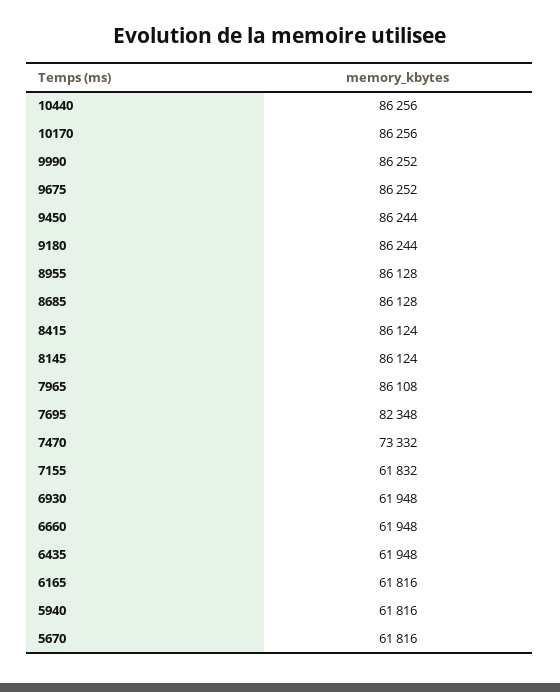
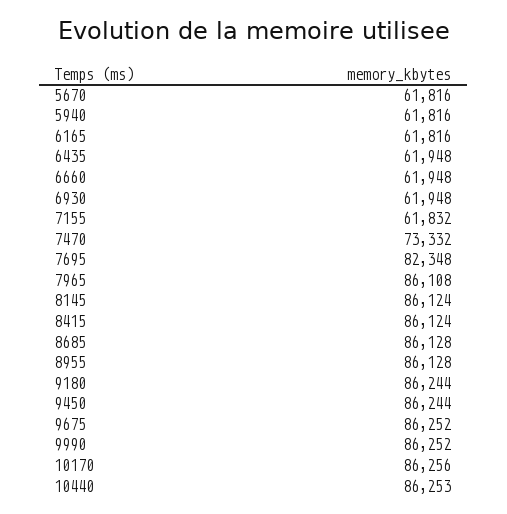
  {
-   "10440": 86256,
+   "10440": 86253,
    "10170": 86256,
    "9990": 86252,
    "9675": 86252,
    "9450": 86244,
    "9180": 86244,
    "8955": 86128,
    "8685": 86128,
    "8415": 86124,
    "8145": 86124,
    "7965": 86108,
    "7695": 82348,
    "7470": 73332,
    "7155": 61832,
    "6930": 61948,
    "6660": 61948,
    "6435": 61948,
    "6165": 61816,
    "5940": 61816,
    "5670": 61816
  }

